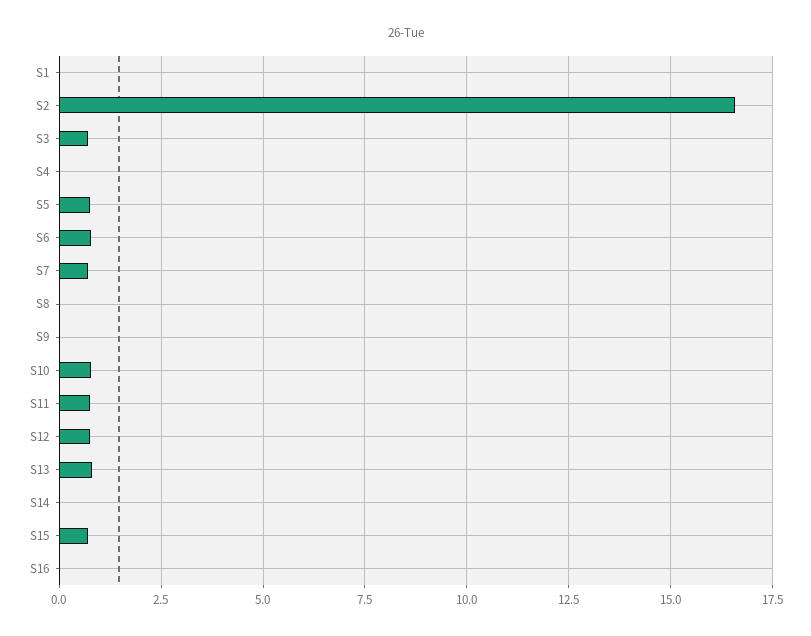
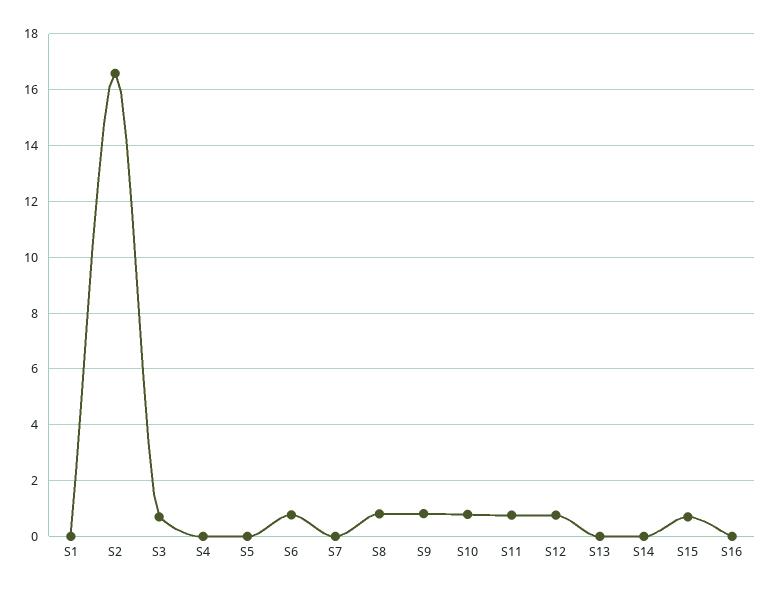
  {
    "S1": 0,
    "S2": 16.5,
    "S3": 0.75,
    "S4": 0,
-   "S5": 0.75,
+   "S5": 0,
    "S6": 0.75,
-   "S7": 0.75,
+   "S7": 0,
-   "S8": 0,
+   "S8": 0.75,
-   "S9": 0,
+   "S9": 0.75,
    "S10": 0.75,
    "S11": 0.75,
    "S12": 0.75,
-   "S13": 0.75,
+   "S13": 0,
    "S14": 0,
    "S15": 0.75,
    "S16": 0
  }

